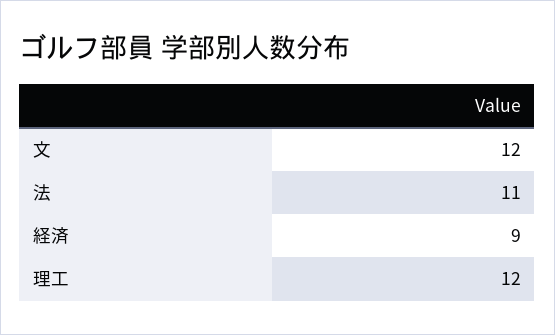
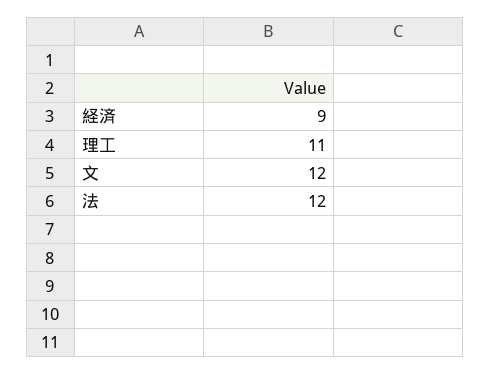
  {
    "文": 12,
-   "法": 11,
+   "法": 12,
    "経済": 9,
-   "理工": 12
+   "理工": 11
  }

